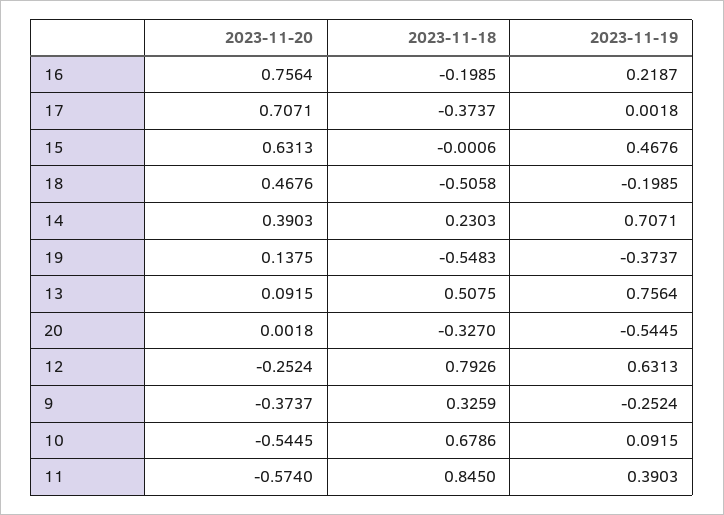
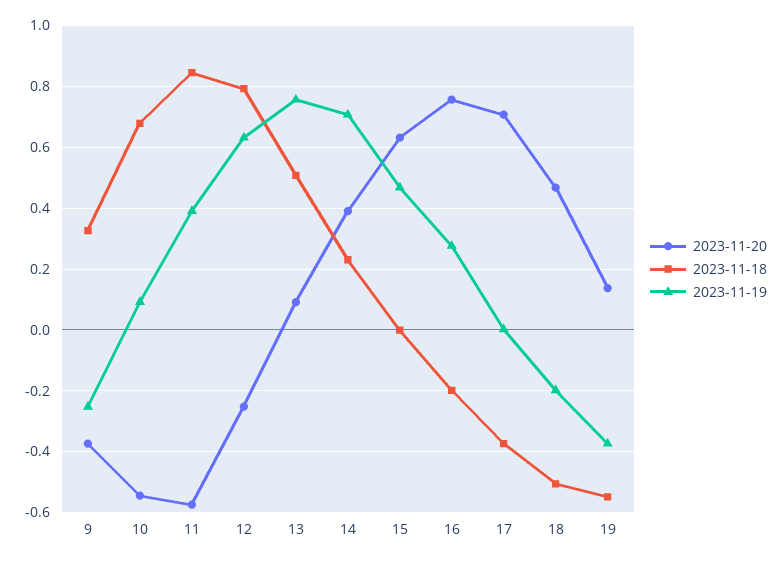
  {
    "2023-11-20": {
      "16": 0.7564,
      "17": 0.7071,
      "15": 0.6313,
      "18": 0.4676,
      "14": 0.3903,
      "19": 0.1375,
      "13": 0.0915,
-     "20": 0.0018,
      "12": -0.2524,
      "9": -0.3737,
      "10": -0.5445,
      "11": -0.574
    },
    "2023-11-18": {
      "16": -0.1985,
      "17": -0.3737,
      "15": -0.0006,
      "18": -0.5058,
      "14": 0.2303,
      "19": -0.5483,
      "13": 0.5075,
-     "20": -0.327,
      "12": 0.7926,
      "9": 0.3259,
      "10": 0.6786,
      "11": 0.845
    },
    "2023-11-19": {
-     "16": 0.2187,
+     "16": 0.28,
      "17": 0.0018,
      "15": 0.4676,
      "18": -0.1985,
      "14": 0.7071,
      "19": -0.3737,
      "13": 0.7564,
-     "20": -0.5445,
      "12": 0.6313,
      "9": -0.2524,
      "10": 0.0915,
      "11": 0.3903
    }
  }

